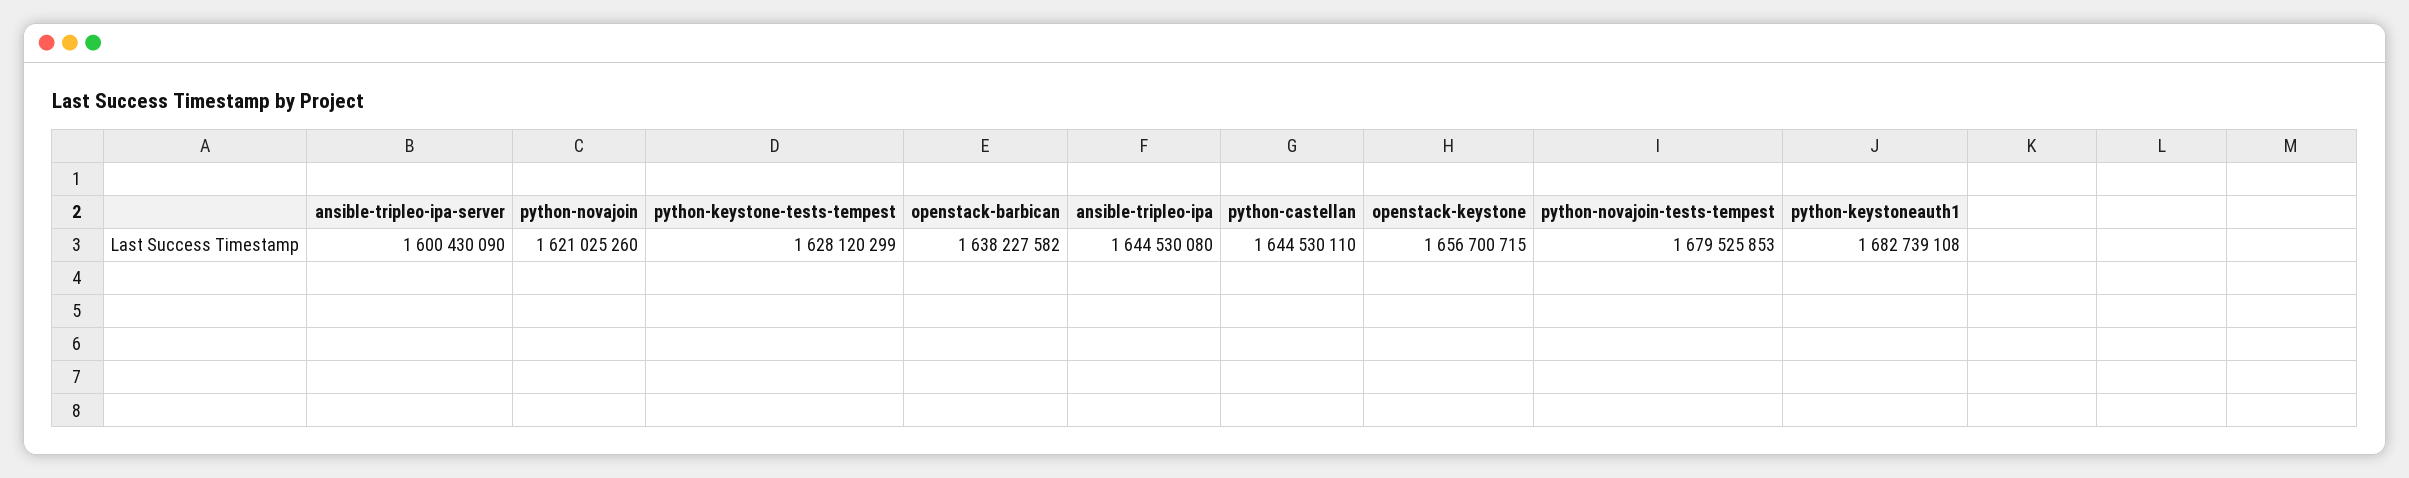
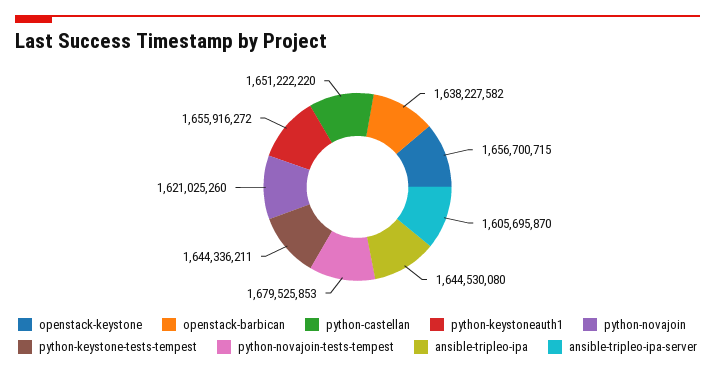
  {
-   "ansible-tripleo-ipa-server": 1600430090,
+   "ansible-tripleo-ipa-server": 1605695870,
    "python-novajoin": 1621025260,
-   "python-keystone-tests-tempest": 1628120299,
+   "python-keystone-tests-tempest": 1644336211,
    "openstack-barbican": 1638227582,
    "ansible-tripleo-ipa": 1644530080,
-   "python-castellan": 1644530110,
+   "python-castellan": 1651222220,
    "openstack-keystone": 1656700715,
    "python-novajoin-tests-tempest": 1679525853,
-   "python-keystoneauth1": 1682739108
+   "python-keystoneauth1": 1655916272
  }

